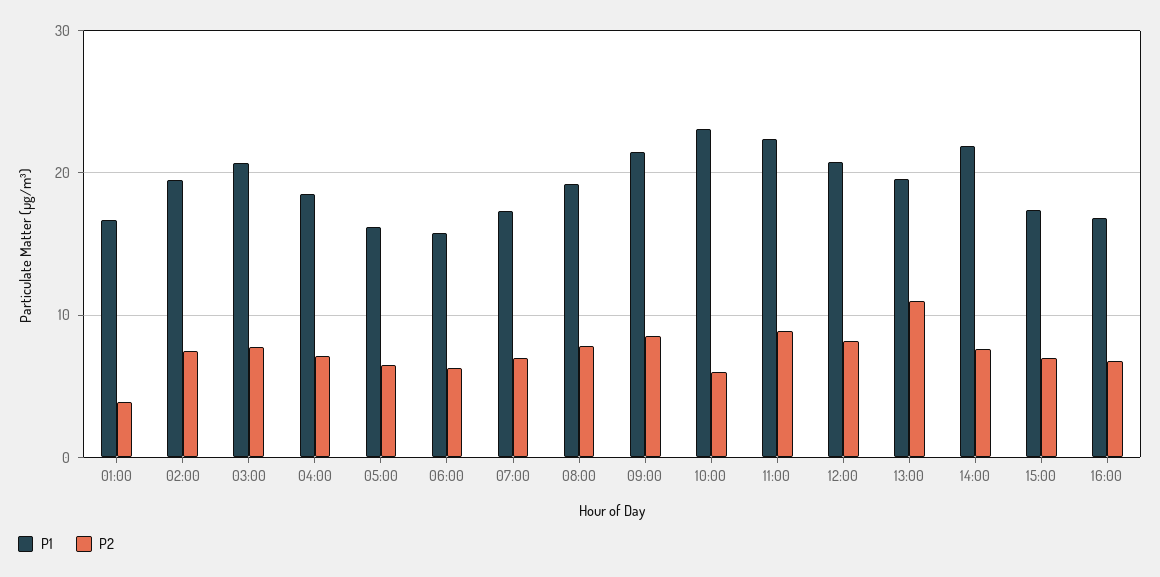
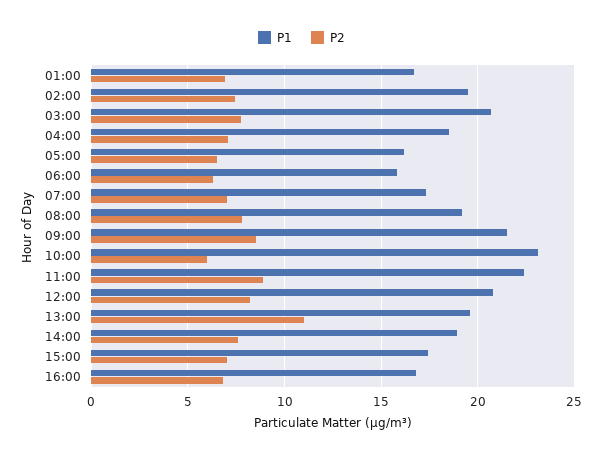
  {
    "P1": {
      "01:00": 16.5,
      "02:00": 19.5,
      "03:00": 20.5,
      "04:00": 18.5,
      "05:00": 16,
      "06:00": 16,
      "07:00": 17.5,
      "08:00": 19,
      "09:00": 21.5,
      "10:00": 23,
      "11:00": 22.5,
      "12:00": 21,
      "13:00": 19.5,
-     "14:00": 22,
+     "14:00": 19,
      "15:00": 17.5,
      "16:00": 17
    },
    "P2": {
-     "01:00": 4,
+     "01:00": 7,
      "02:00": 7.5,
      "03:00": 8,
      "04:00": 7,
      "05:00": 6.5,
      "06:00": 6.5,
      "07:00": 7,
      "08:00": 8,
      "09:00": 8.5,
      "10:00": 6,
      "11:00": 9,
      "12:00": 8,
      "13:00": 11,
      "14:00": 7.5,
      "15:00": 7,
      "16:00": 7
    }
  }

